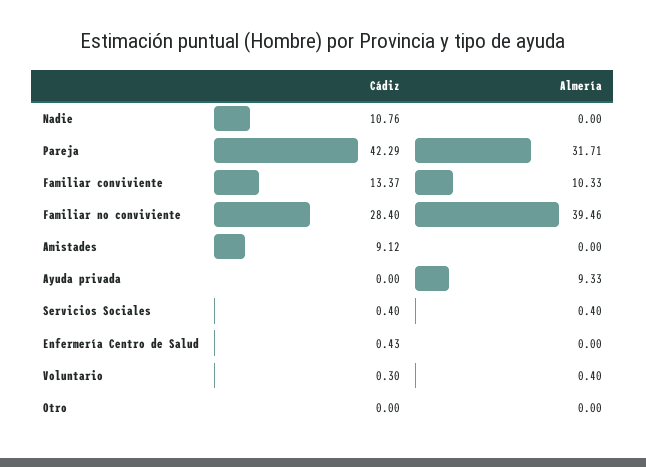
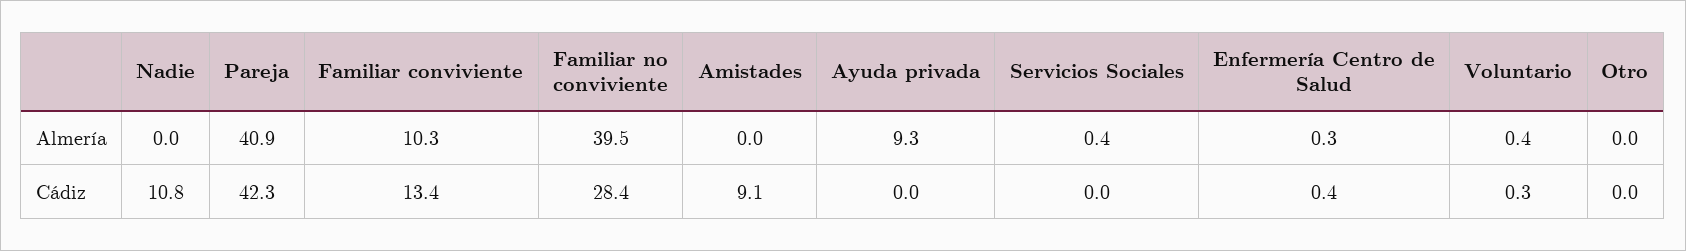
  {
    "Cádiz": {
      "Nadie": 10.76,
      "Pareja": 42.29,
      "Familiar conviviente": 13.37,
      "Familiar no conviviente": 28.4,
      "Amistades": 9.12,
      "Ayuda privada": 0,
-     "Servicios Sociales": 0.4,
+     "Servicios Sociales": 0,
      "Enfermería Centro de Salud": 0.43,
      "Voluntario": 0.3,
      "Otro": 0
    },
    "Almería": {
      "Nadie": 0,
-     "Pareja": 31.71,
+     "Pareja": 40.9,
      "Familiar conviviente": 10.33,
      "Familiar no conviviente": 39.46,
      "Amistades": 0,
      "Ayuda privada": 9.33,
      "Servicios Sociales": 0.4,
-     "Enfermería Centro de Salud": 0,
+     "Enfermería Centro de Salud": 0.3,
      "Voluntario": 0.4,
      "Otro": 0
    }
  }

